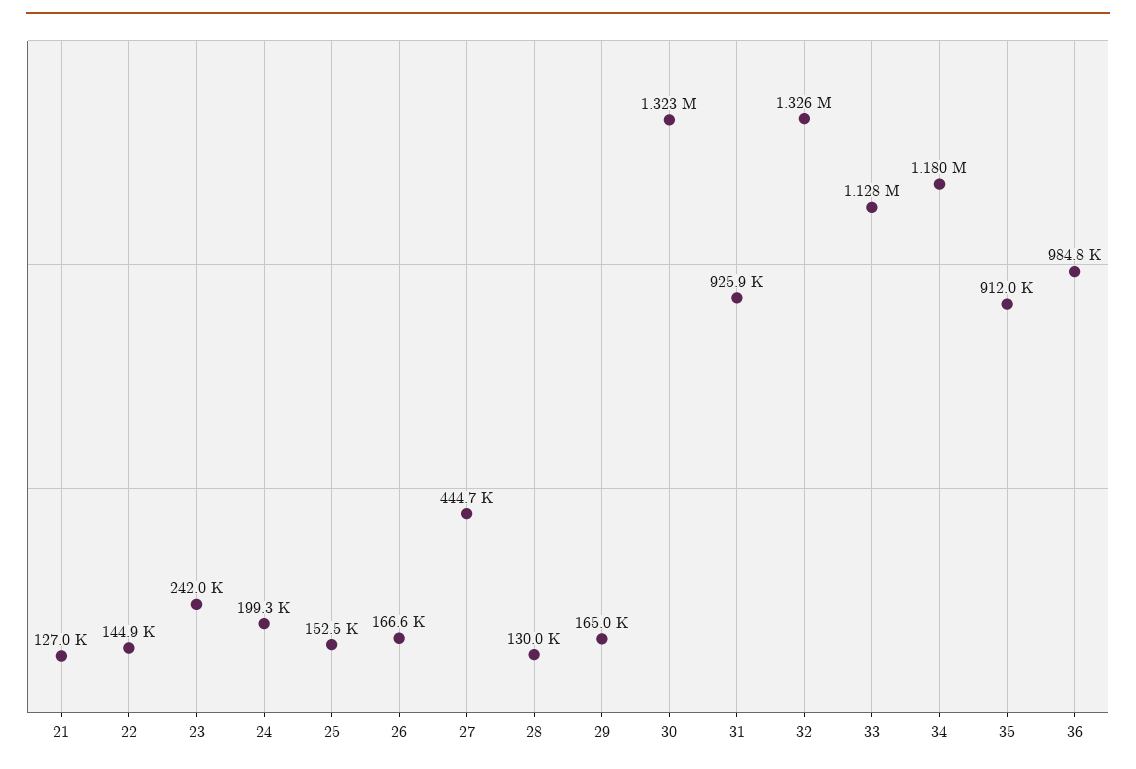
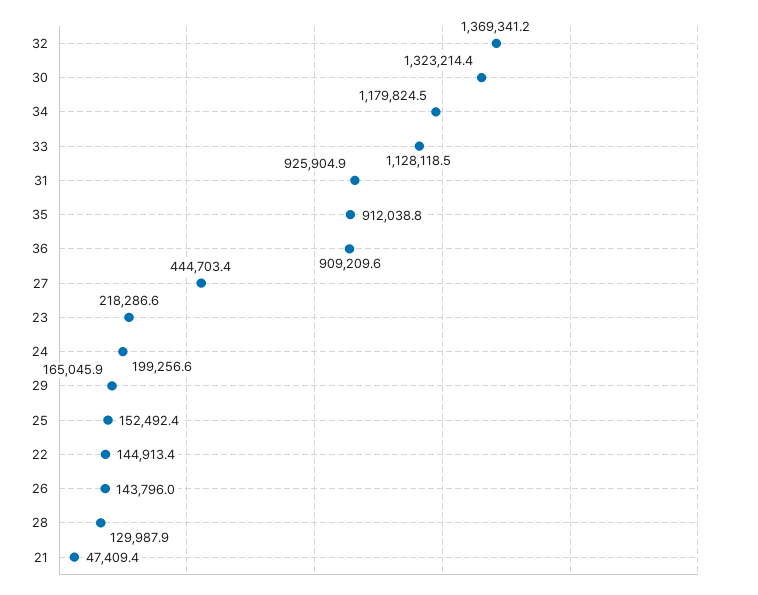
  {
-   "21": 127000,
+   "21": 47409.4,
    "22": 144913.4,
-   "23": 242000,
+   "23": 218286.6,
    "24": 199256.6,
    "25": 152492.4,
-   "26": 166600,
+   "26": 143796,
    "27": 444703.4,
    "28": 129987.9,
    "29": 165045.9,
    "30": 1323214.4,
    "31": 925904.9,
-   "32": 1326000,
+   "32": 1369341.2,
    "33": 1128118.5,
    "34": 1179824.5,
    "35": 912038.8,
-   "36": 984800
+   "36": 909209.6
  }

